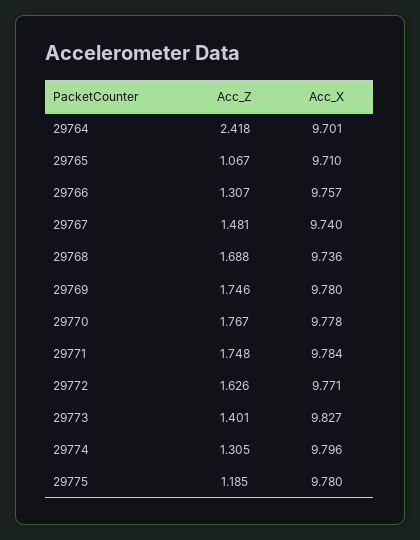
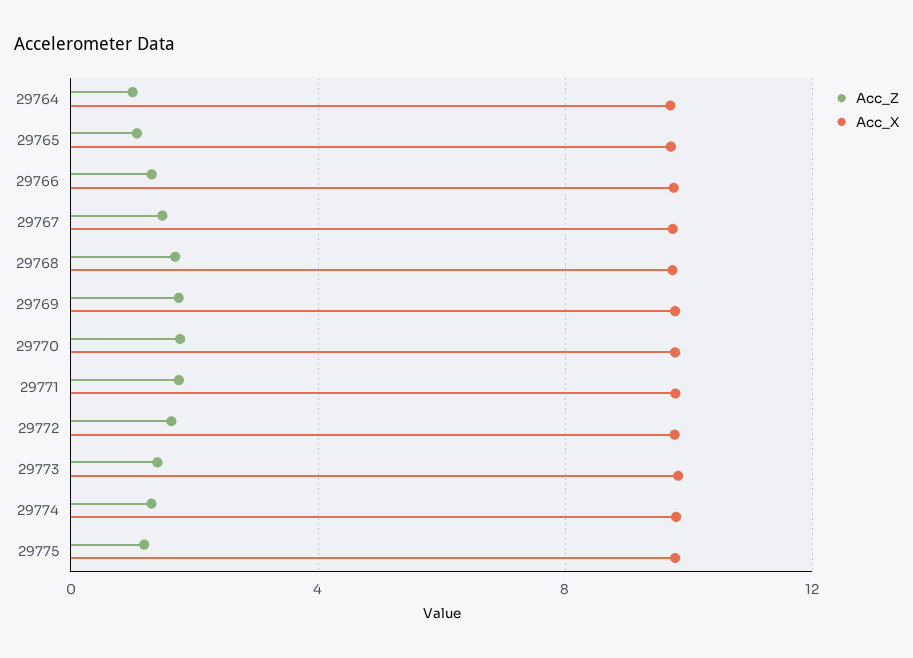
  {
    "Acc_Z": {
-     "29764": 2.418,
+     "29764": 1,
      "29765": 1.067,
      "29766": 1.307,
      "29767": 1.481,
      "29768": 1.688,
      "29769": 1.746,
      "29770": 1.767,
      "29771": 1.748,
      "29772": 1.626,
      "29773": 1.401,
      "29774": 1.305,
      "29775": 1.185
    },
    "Acc_X": {
      "29764": 9.701,
      "29765": 9.71,
      "29766": 9.757,
      "29767": 9.74,
      "29768": 9.736,
      "29769": 9.78,
      "29770": 9.778,
      "29771": 9.784,
      "29772": 9.771,
      "29773": 9.827,
      "29774": 9.796,
      "29775": 9.78
    }
  }

